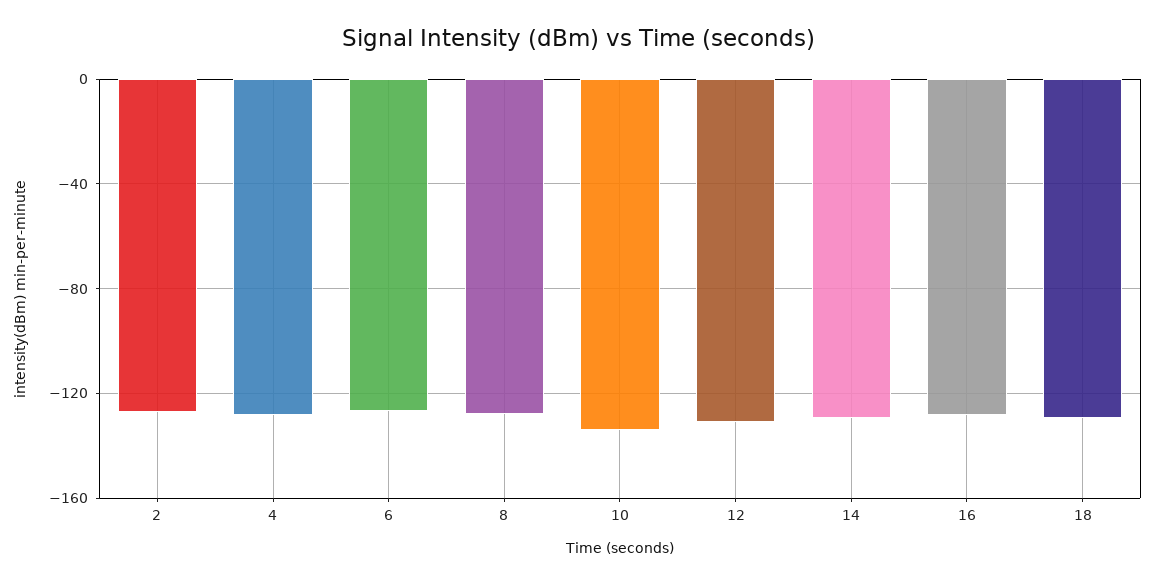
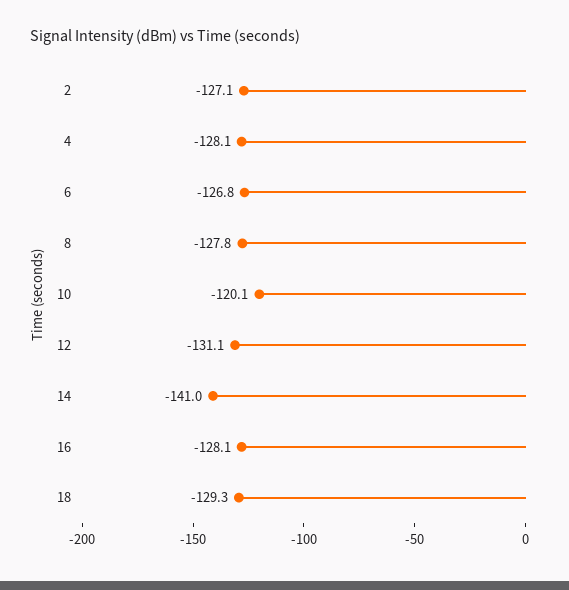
  {
    "2": -127.1,
    "4": -128.1,
    "6": -126.8,
    "8": -127.8,
-   "10": -135,
+   "10": -120.1,
    "12": -131.1,
-   "14": -130,
+   "14": -141,
    "16": -128.1,
    "18": -129.3
  }

